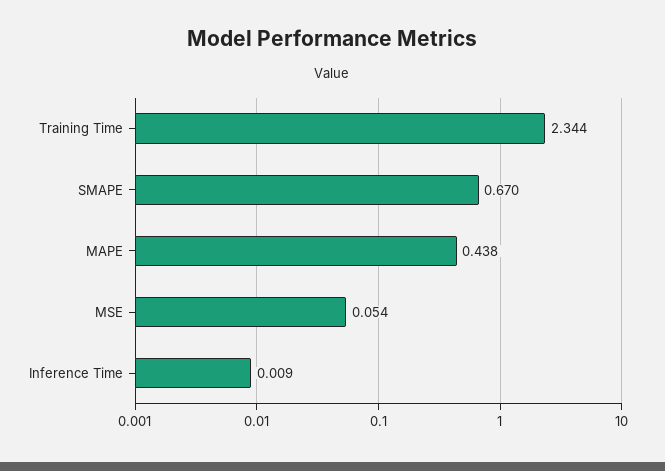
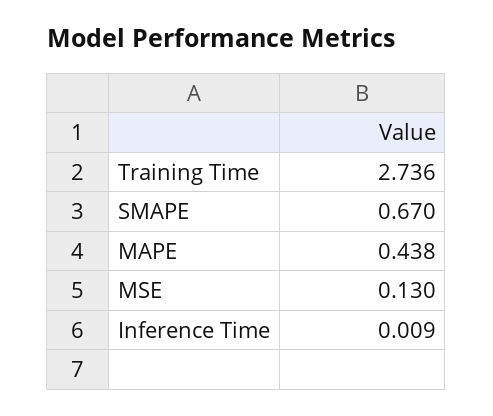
  {
-   "Training Time": 2.344,
+   "Training Time": 2.736,
    "SMAPE": 0.67,
    "MAPE": 0.438,
-   "MSE": 0.054,
+   "MSE": 0.13,
    "Inference Time": 0.009
  }

